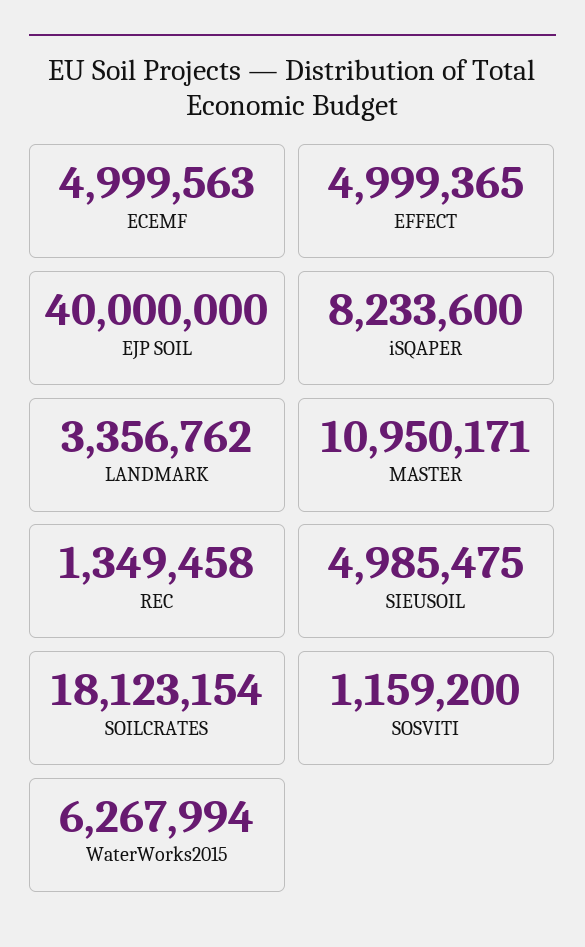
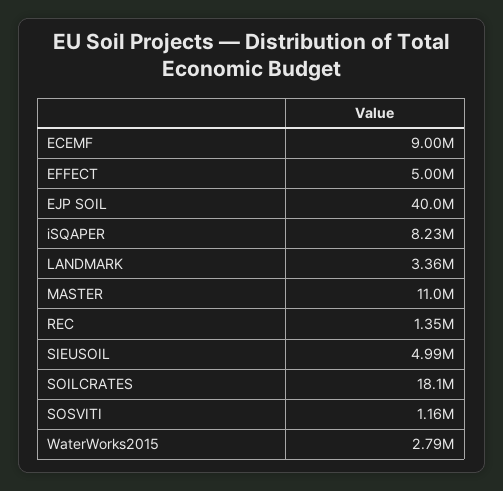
  {
-   "ECEMF": 4999563,
+   "ECEMF": 9000000,
    "EFFECT": 4999365,
    "EJP SOIL": 40000000,
    "iSQAPER": 8233600,
    "LANDMARK": 3356762,
    "MASTER": 10950171,
    "REC": 1349458,
    "SIEUSOIL": 4985475,
    "SOILCRATES": 18123154,
    "SOSVITI": 1159200,
-   "WaterWorks2015": 6267994
+   "WaterWorks2015": 2790000
  }

